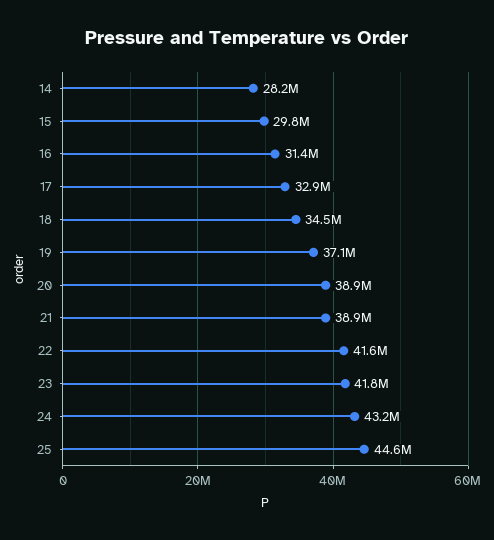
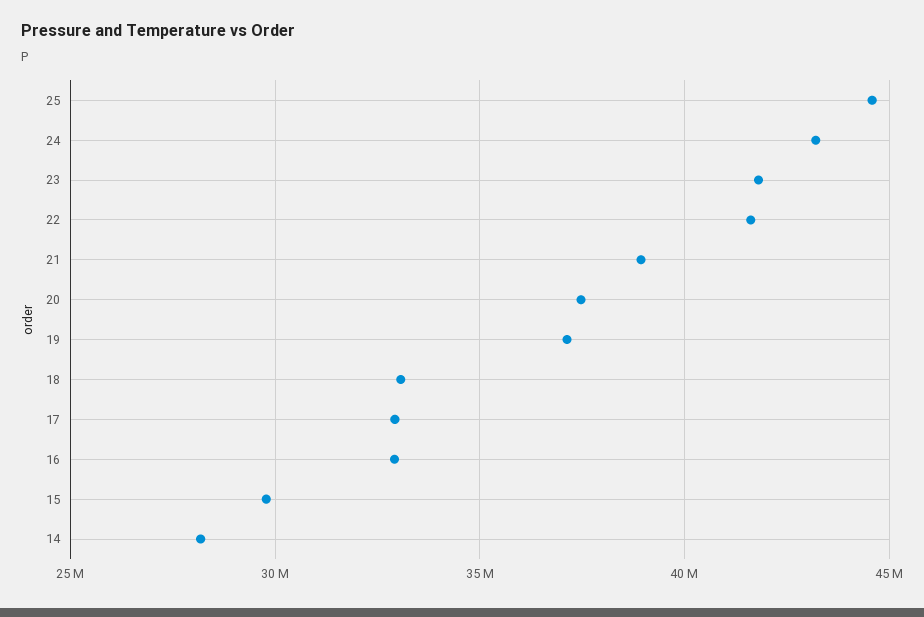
  {
    "14": 28200000,
    "15": 29800000,
-   "16": 31400000,
+   "16": 33000000,
    "17": 32900000,
-   "18": 34500000,
+   "18": 33000000,
    "19": 37100000,
-   "20": 38900000,
+   "20": 37500000,
    "21": 38900000,
    "22": 41600000,
    "23": 41800000,
    "24": 43200000,
    "25": 44600000
  }

